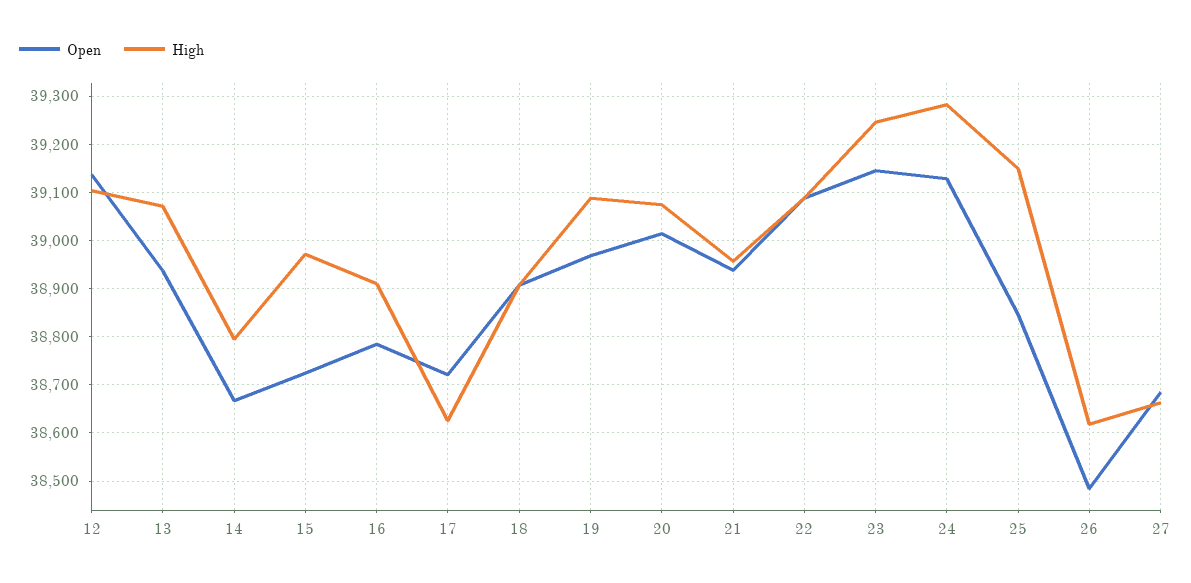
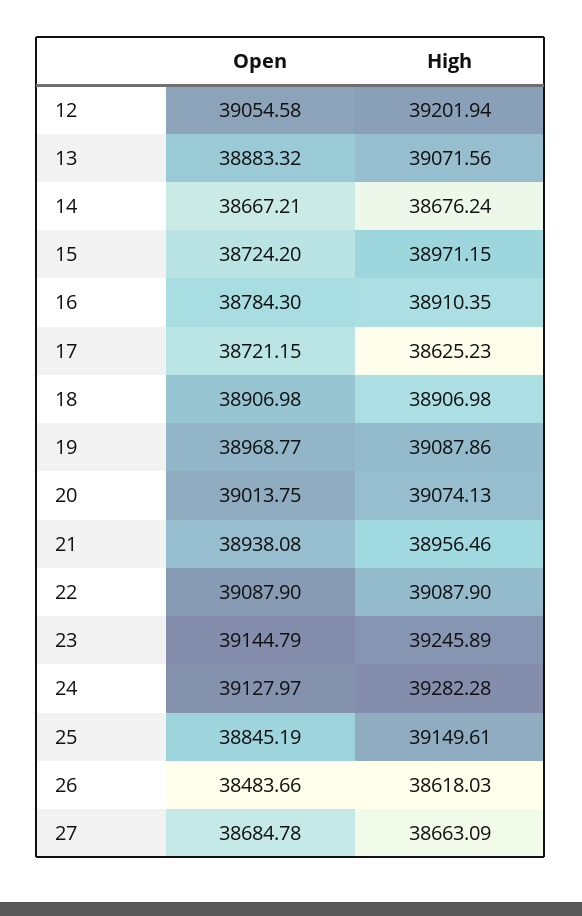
  {
    "Open": {
-     "12": 39140,
+     "12": 39054.58,
-     "13": 38940,
+     "13": 38883.32,
      "14": 38667.21,
      "15": 38724.2,
      "16": 38784.3,
      "17": 38721.15,
      "18": 38906.98,
      "19": 38968.77,
      "20": 39013.75,
      "21": 38938.08,
      "22": 39087.9,
      "23": 39144.79,
      "24": 39127.97,
      "25": 38845.19,
      "26": 38483.66,
      "27": 38684.78
    },
    "High": {
-     "12": 39100,
+     "12": 39201.94,
      "13": 39071.56,
-     "14": 38800,
+     "14": 38676.24,
      "15": 38971.15,
      "16": 38910.35,
      "17": 38625.23,
      "18": 38906.98,
      "19": 39087.86,
      "20": 39074.13,
      "21": 38956.46,
      "22": 39087.9,
      "23": 39245.89,
      "24": 39282.28,
      "25": 39149.61,
      "26": 38618.03,
      "27": 38663.09
    }
  }

